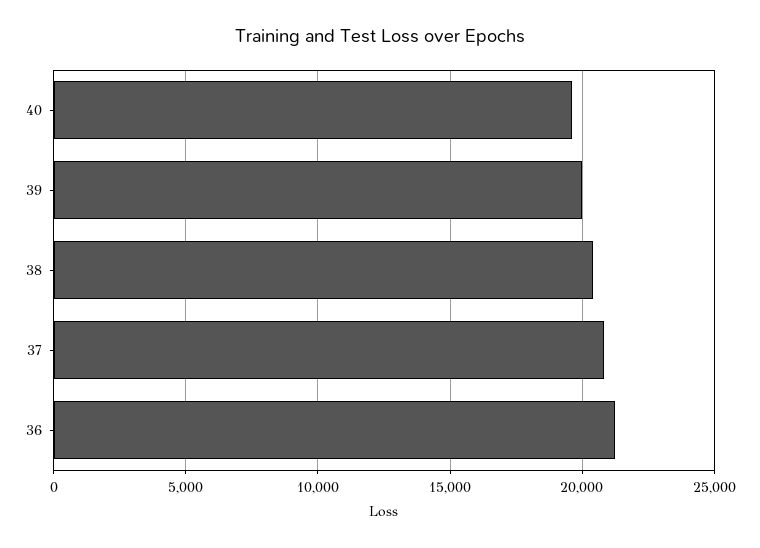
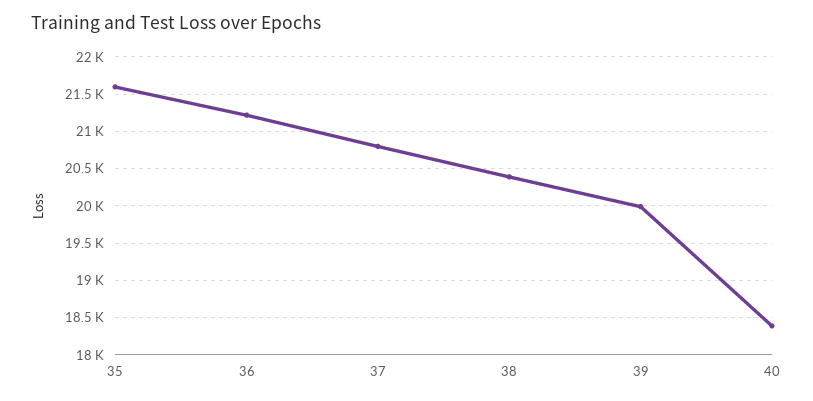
  {
-   "40": 19500,
+   "40": 18400,
    "39": 20000,
    "38": 20400,
    "37": 20800,
-   "36": 21200
+   "36": 21200,
+   "35": 21600
  }

